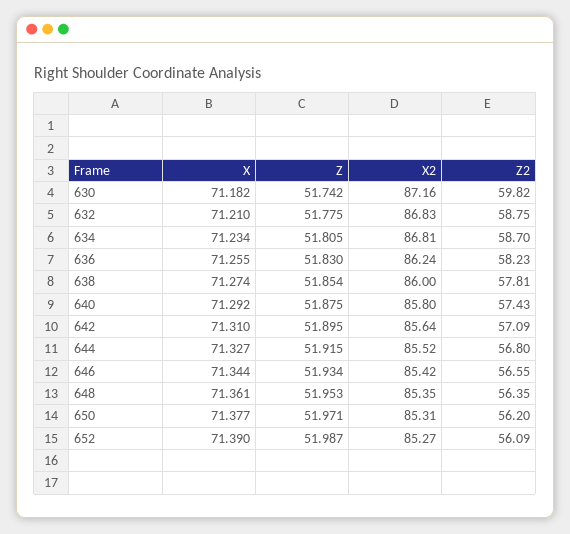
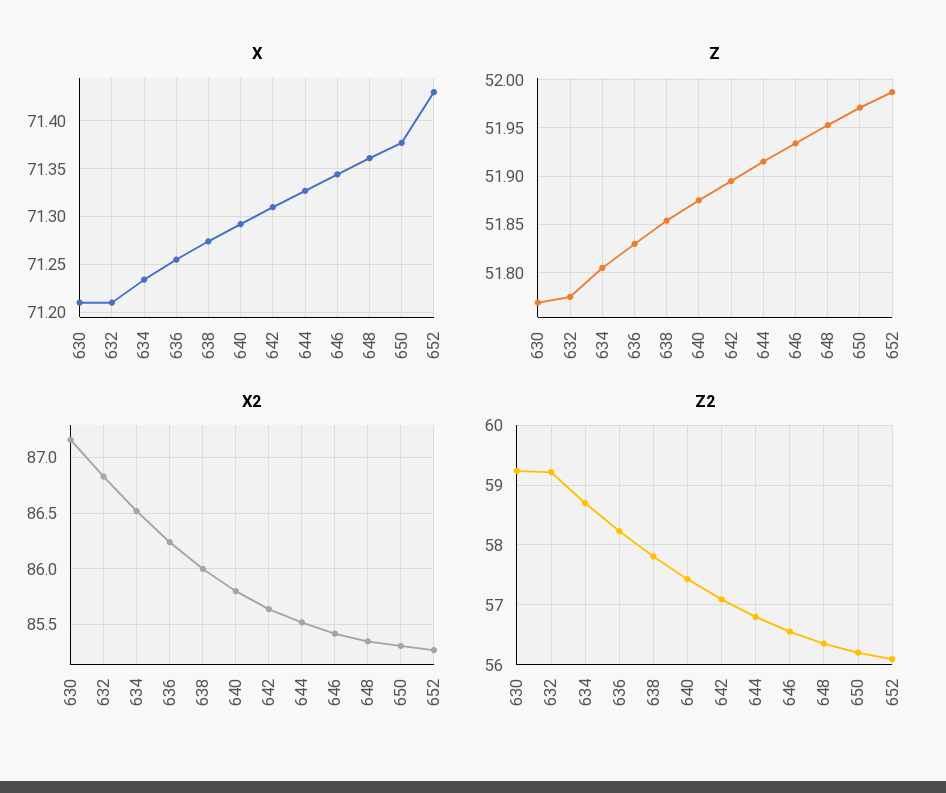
  {
    "X": {
-     "630": 71.182,
+     "630": 71.21,
      "632": 71.21,
      "634": 71.234,
      "636": 71.255,
      "638": 71.274,
      "640": 71.292,
      "642": 71.31,
      "644": 71.327,
      "646": 71.344,
      "648": 71.361,
      "650": 71.377,
-     "652": 71.39
+     "652": 71.43
    },
    "Z": {
-     "630": 51.742,
+     "630": 51.77,
      "632": 51.775,
      "634": 51.805,
      "636": 51.83,
      "638": 51.854,
      "640": 51.875,
      "642": 51.895,
      "644": 51.915,
      "646": 51.934,
      "648": 51.953,
      "650": 51.971,
      "652": 51.987
    },
    "X2": {
      "630": 87.16,
      "632": 86.83,
-     "634": 86.81,
+     "634": 86.5,
      "636": 86.24,
      "638": 86,
      "640": 85.8,
      "642": 85.64,
      "644": 85.52,
      "646": 85.42,
      "648": 85.35,
      "650": 85.31,
      "652": 85.27
    },
    "Z2": {
-     "630": 59.82,
+     "630": 59.2,
-     "632": 58.75,
+     "632": 59.2,
      "634": 58.7,
      "636": 58.23,
      "638": 57.81,
      "640": 57.43,
      "642": 57.09,
      "644": 56.8,
      "646": 56.55,
      "648": 56.35,
      "650": 56.2,
      "652": 56.09
    }
  }

